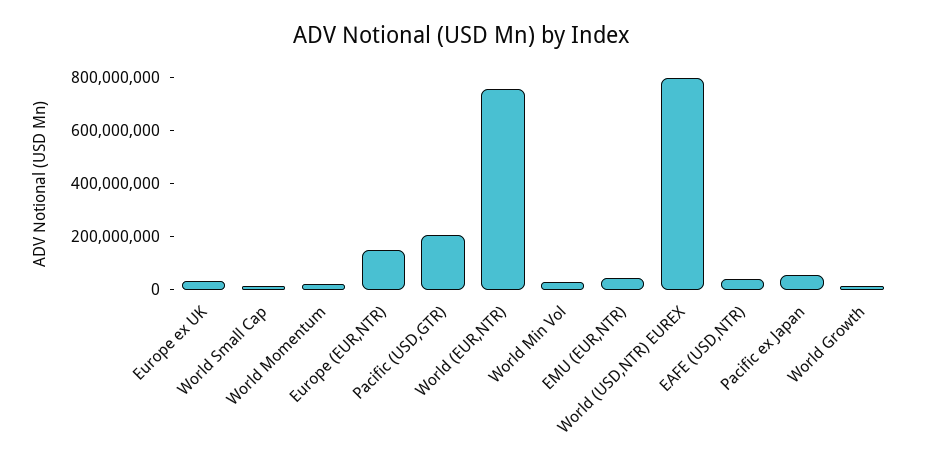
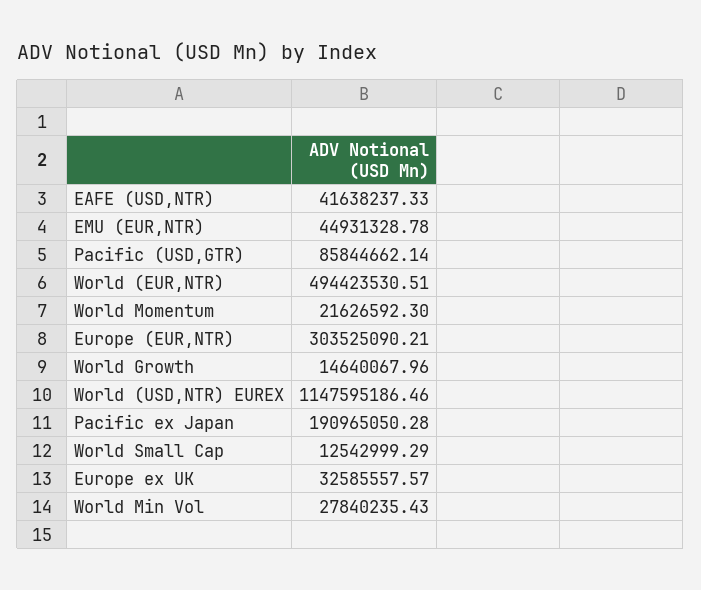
  {
    "Europe ex UK": 32585557.57,
    "World Small Cap": 12542999.29,
    "World Momentum": 21626592.3,
-   "Europe (EUR,NTR)": 150000000,
+   "Europe (EUR,NTR)": 303525090.21,
-   "Pacific (USD,GTR)": 200000000,
+   "Pacific (USD,GTR)": 85844662.14,
-   "World (EUR,NTR)": 750000000,
+   "World (EUR,NTR)": 494423530.51,
    "World Min Vol": 27840235.43,
    "EMU (EUR,NTR)": 44931328.78,
-   "World (USD,NTR) EUREX": 800000000,
+   "World (USD,NTR) EUREX": 1147595186.46,
    "EAFE (USD,NTR)": 41638237.33,
-   "Pacific ex Japan": 50000000,
+   "Pacific ex Japan": 190965050.28,
    "World Growth": 14640067.96
  }

